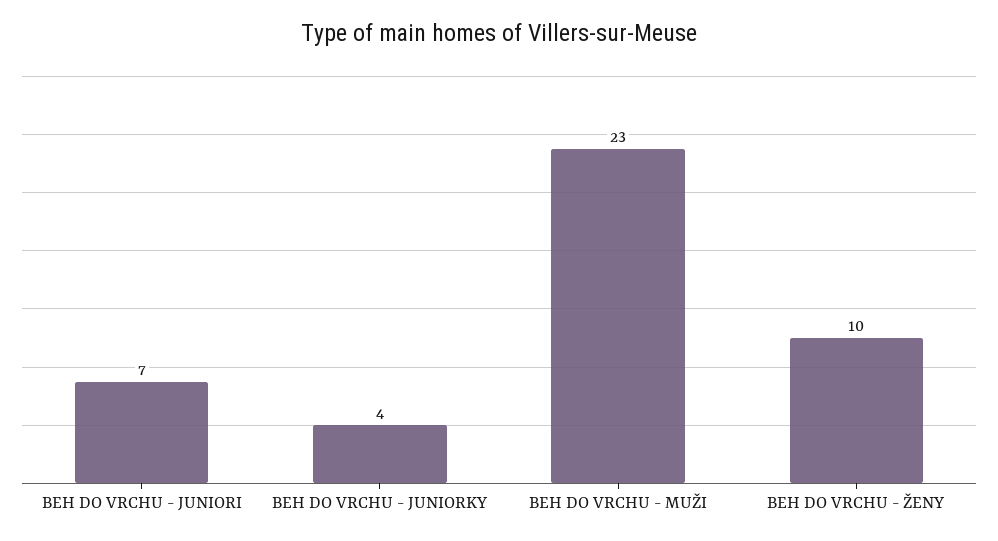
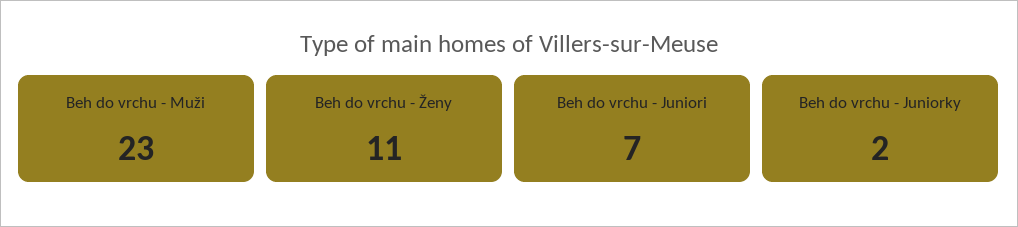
  {
    "BEH DO VRCHU - JUNIORI": 7,
-   "BEH DO VRCHU - JUNIORKY": 4,
+   "BEH DO VRCHU - JUNIORKY": 2,
    "BEH DO VRCHU - MUŽI": 23,
-   "BEH DO VRCHU - ŽENY": 10
+   "BEH DO VRCHU - ŽENY": 11
  }

